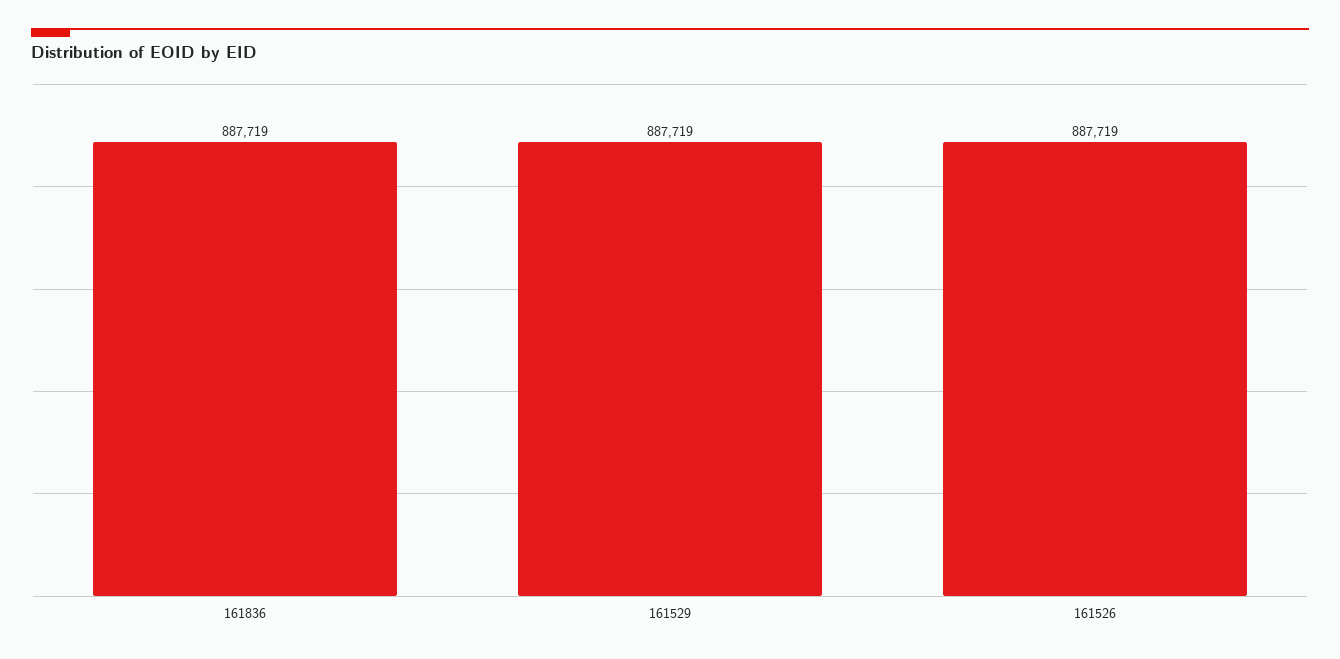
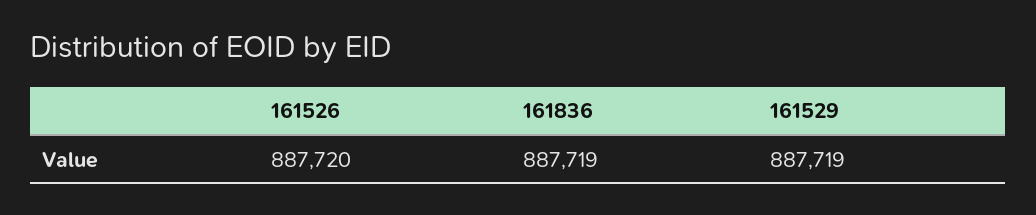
  {
    "161836": 887719,
    "161529": 887719,
-   "161526": 887719
+   "161526": 887720
  }

